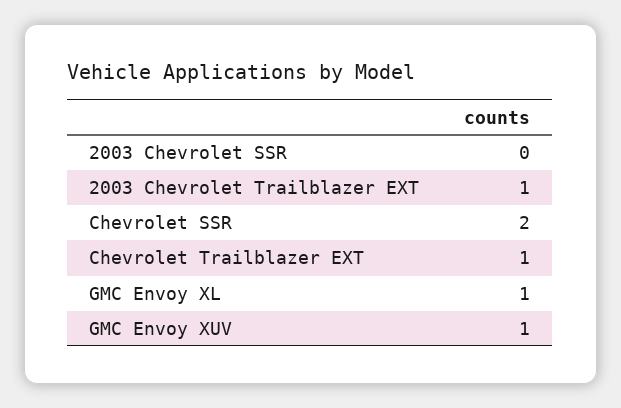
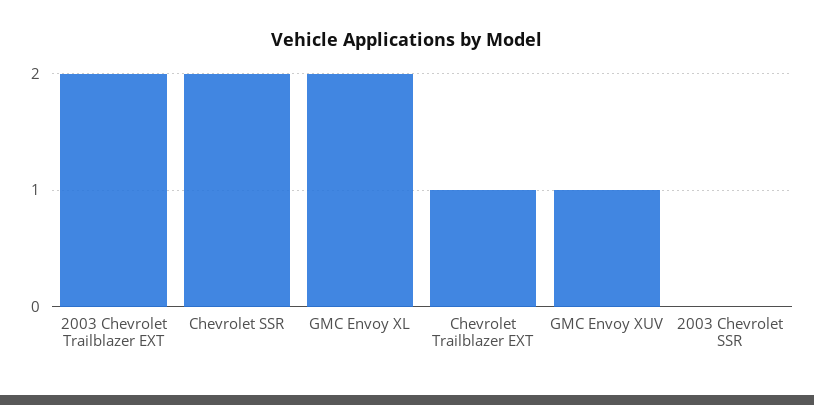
  {
    "2003 Chevrolet SSR": 0,
-   "2003 Chevrolet Trailblazer EXT": 1,
+   "2003 Chevrolet Trailblazer EXT": 2,
    "Chevrolet SSR": 2,
    "Chevrolet Trailblazer EXT": 1,
-   "GMC Envoy XL": 1,
+   "GMC Envoy XL": 2,
    "GMC Envoy XUV": 1
  }

